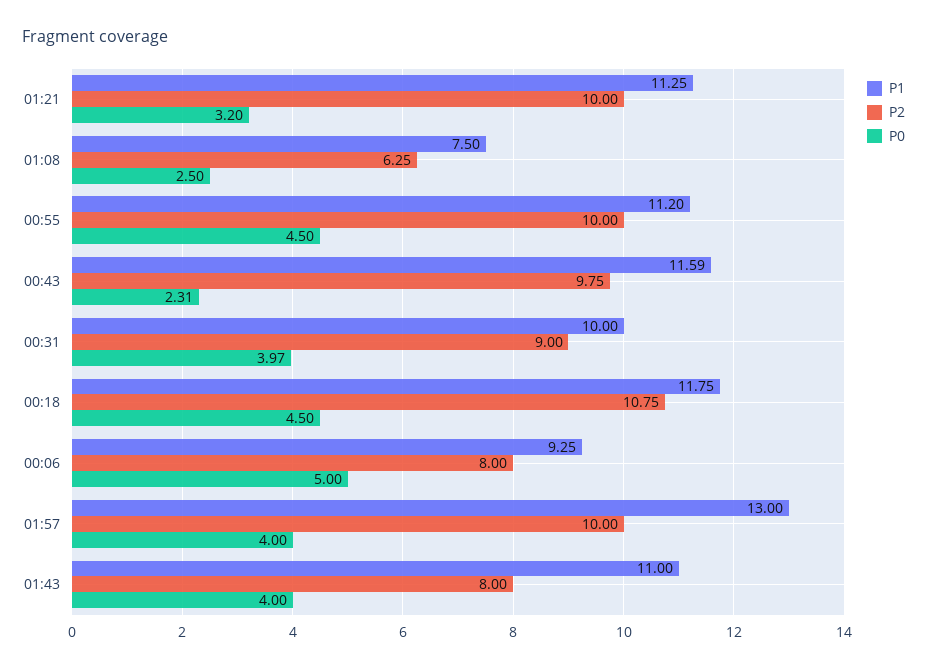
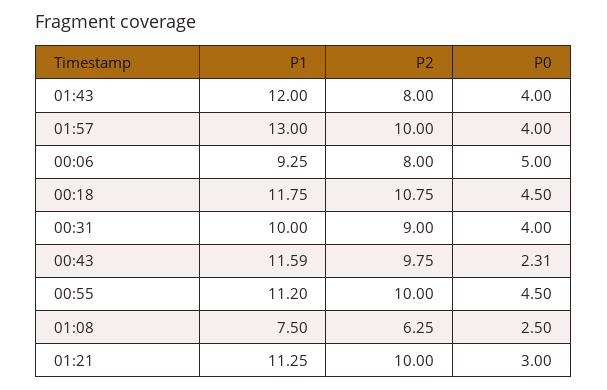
  {
    "P1": {
      "01:21": 11.25,
      "01:08": 7.5,
      "00:55": 11.2,
      "00:43": 11.59,
      "00:31": 10,
      "00:18": 11.75,
      "00:06": 9.25,
      "01:57": 13,
-     "01:43": 11
+     "01:43": 12
    },
    "P2": {
      "01:21": 10,
      "01:08": 6.25,
      "00:55": 10,
      "00:43": 9.75,
      "00:31": 9,
      "00:18": 10.75,
      "00:06": 8,
      "01:57": 10,
      "01:43": 8
    },
    "P0": {
-     "01:21": 3.2,
+     "01:21": 3,
      "01:08": 2.5,
      "00:55": 4.5,
      "00:43": 2.31,
-     "00:31": 3.97,
+     "00:31": 4,
      "00:18": 4.5,
      "00:06": 5,
      "01:57": 4,
      "01:43": 4
    }
  }

